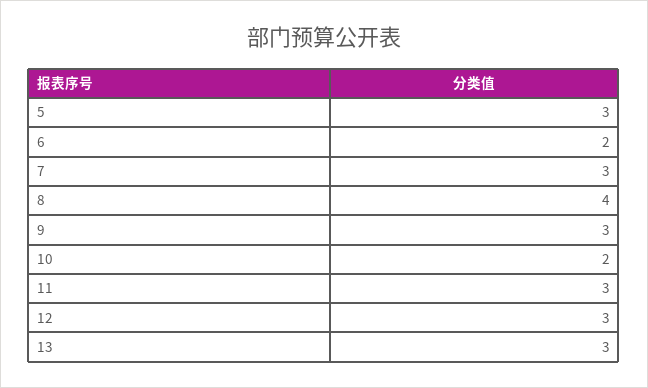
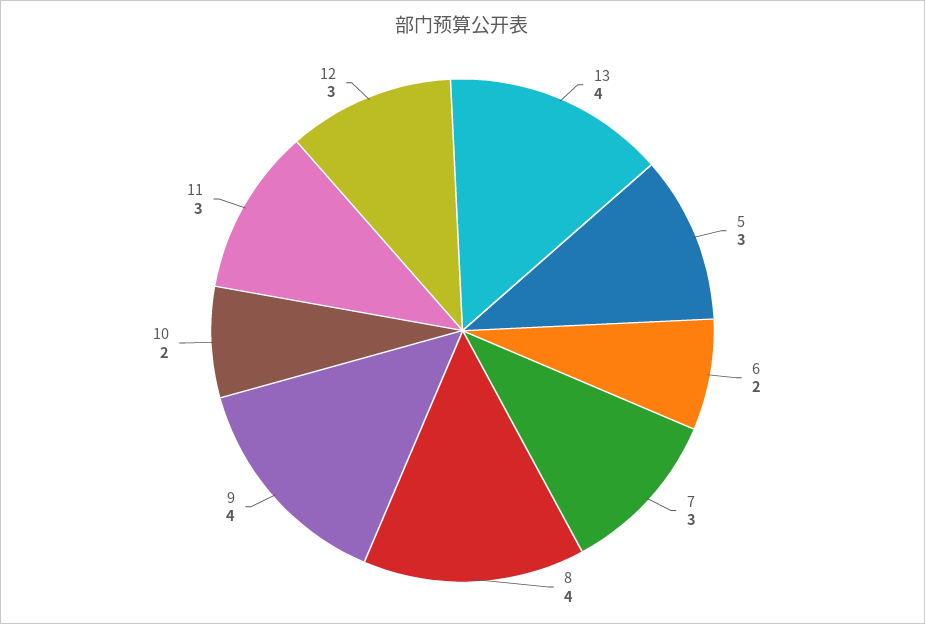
  {
    "5": 3,
    "6": 2,
    "7": 3,
    "8": 4,
-   "9": 3,
+   "9": 4,
    "10": 2,
    "11": 3,
    "12": 3,
-   "13": 3
+   "13": 4
  }

